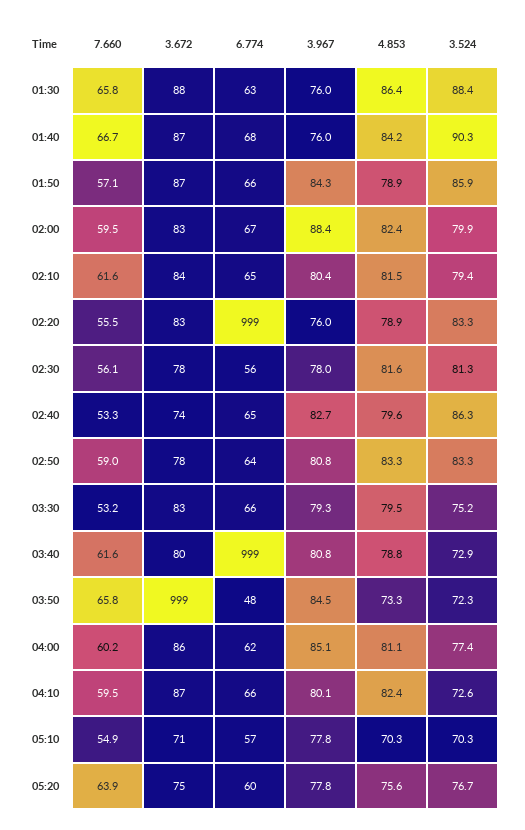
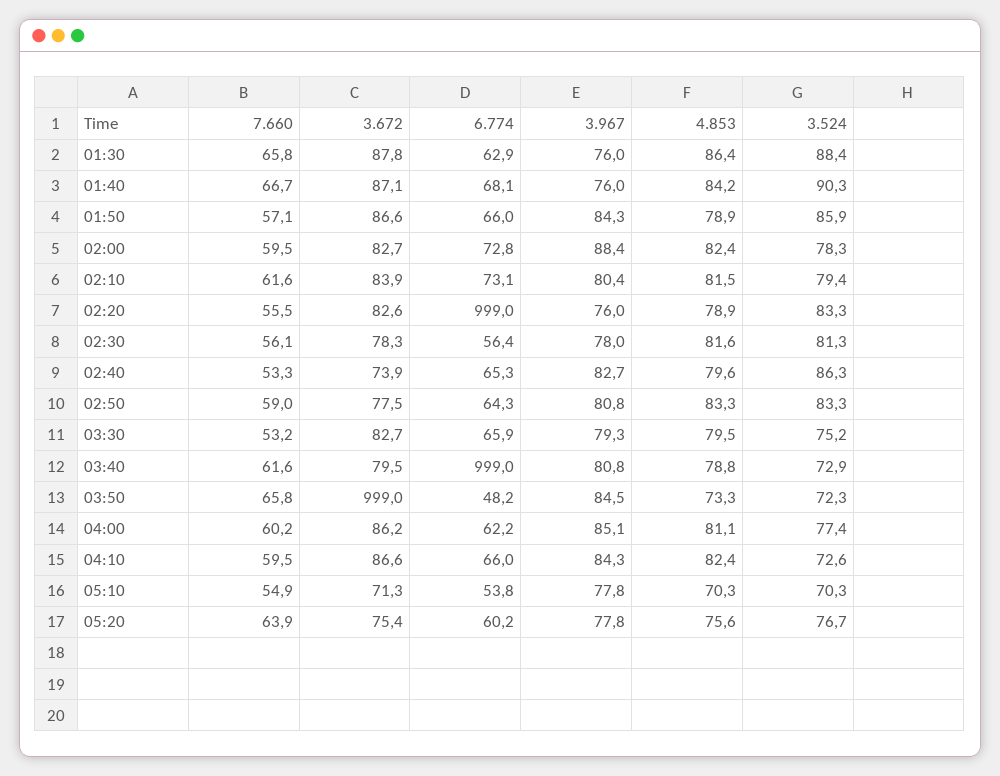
  {
    "7.660": {
      "01:30": 65.8,
      "01:40": 66.7,
      "01:50": 57.1,
      "02:00": 59.5,
      "02:10": 61.6,
      "02:20": 55.5,
      "02:30": 56.1,
      "02:40": 53.3,
      "02:50": 59,
      "03:30": 53.2,
      "03:40": 61.6,
      "03:50": 65.8,
      "04:00": 60.2,
      "04:10": 59.5,
      "05:10": 54.9,
      "05:20": 63.9
    },
    "3.672": {
      "01:30": 87.8,
      "01:40": 87.1,
      "01:50": 86.6,
      "02:00": 82.7,
      "02:10": 83.9,
      "02:20": 82.6,
      "02:30": 78.3,
      "02:40": 73.9,
      "02:50": 77.5,
      "03:30": 82.7,
      "03:40": 79.5,
      "03:50": 999,
      "04:00": 86.2,
      "04:10": 86.6,
      "05:10": 71.3,
      "05:20": 75.4
    },
    "6.774": {
      "01:30": 62.9,
      "01:40": 68.1,
      "01:50": 66,
-     "02:00": 67,
+     "02:00": 72.8,
-     "02:10": 65,
+     "02:10": 73.1,
      "02:20": 999,
      "02:30": 56.4,
      "02:40": 65.3,
      "02:50": 64.3,
      "03:30": 65.9,
      "03:40": 999,
      "03:50": 48.2,
      "04:00": 62.2,
      "04:10": 66,
-     "05:10": 57,
+     "05:10": 53.8,
      "05:20": 60.2
    },
    "3.967": {
      "01:30": 76,
      "01:40": 76,
      "01:50": 84.3,
      "02:00": 88.4,
      "02:10": 80.4,
      "02:20": 76,
      "02:30": 78,
      "02:40": 82.7,
      "02:50": 80.8,
      "03:30": 79.3,
      "03:40": 80.8,
      "03:50": 84.5,
      "04:00": 85.1,
-     "04:10": 80.1,
+     "04:10": 84.3,
      "05:10": 77.8,
      "05:20": 77.8
    },
    "4.853": {
      "01:30": 86.4,
      "01:40": 84.2,
      "01:50": 78.9,
      "02:00": 82.4,
      "02:10": 81.5,
      "02:20": 78.9,
      "02:30": 81.6,
      "02:40": 79.6,
      "02:50": 83.3,
      "03:30": 79.5,
      "03:40": 78.8,
      "03:50": 73.3,
      "04:00": 81.1,
      "04:10": 82.4,
      "05:10": 70.3,
      "05:20": 75.6
    },
    "3.524": {
      "01:30": 88.4,
      "01:40": 90.3,
      "01:50": 85.9,
-     "02:00": 79.9,
+     "02:00": 78.3,
      "02:10": 79.4,
      "02:20": 83.3,
      "02:30": 81.3,
      "02:40": 86.3,
      "02:50": 83.3,
      "03:30": 75.2,
      "03:40": 72.9,
      "03:50": 72.3,
      "04:00": 77.4,
      "04:10": 72.6,
      "05:10": 70.3,
      "05:20": 76.7
    }
  }

